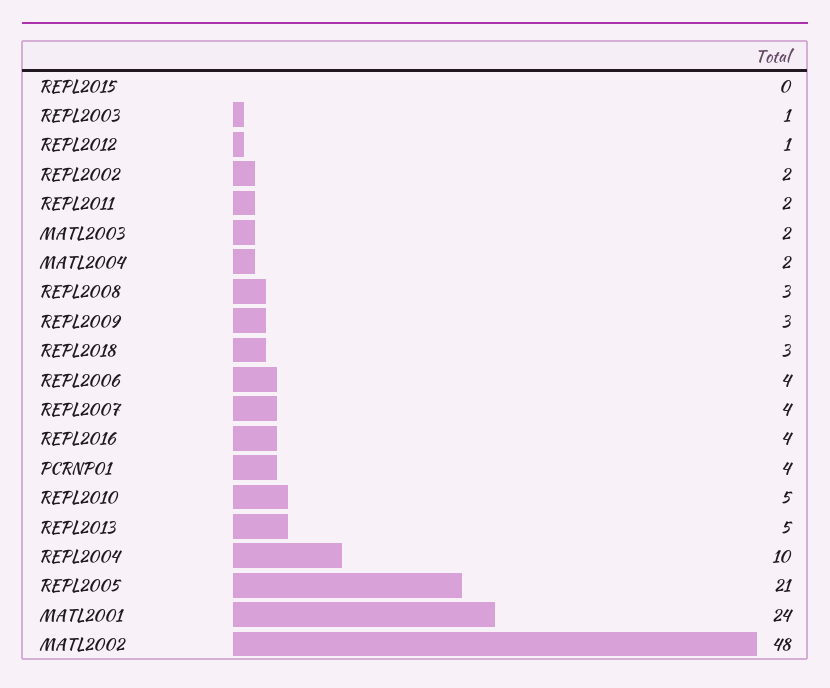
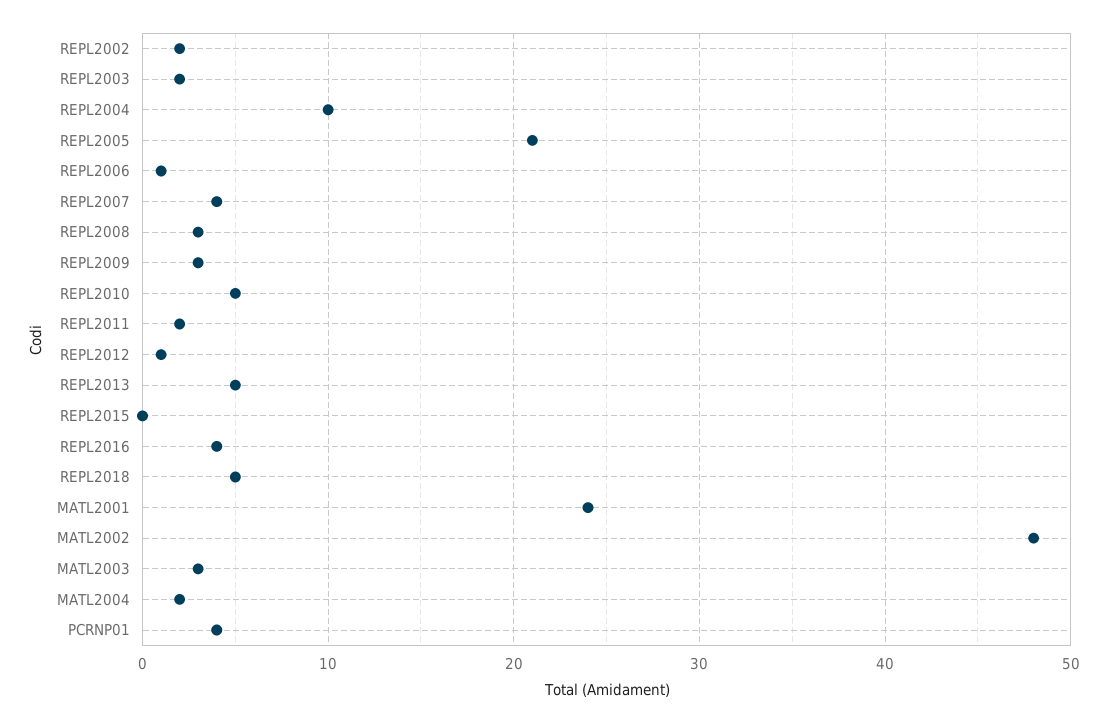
  {
    "REPL2015": 0,
-   "REPL2003": 1,
+   "REPL2003": 2,
    "REPL2012": 1,
    "REPL2002": 2,
    "REPL2011": 2,
-   "MATL2003": 2,
+   "MATL2003": 3,
    "MATL2004": 2,
    "REPL2008": 3,
    "REPL2009": 3,
-   "REPL2018": 3,
+   "REPL2018": 5,
-   "REPL2006": 4,
+   "REPL2006": 1,
    "REPL2007": 4,
    "REPL2016": 4,
    "PCRNP01": 4,
    "REPL2010": 5,
    "REPL2013": 5,
    "REPL2004": 10,
    "REPL2005": 21,
    "MATL2001": 24,
    "MATL2002": 48
  }

